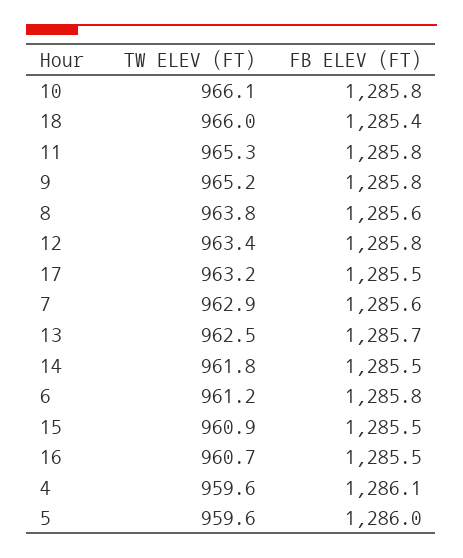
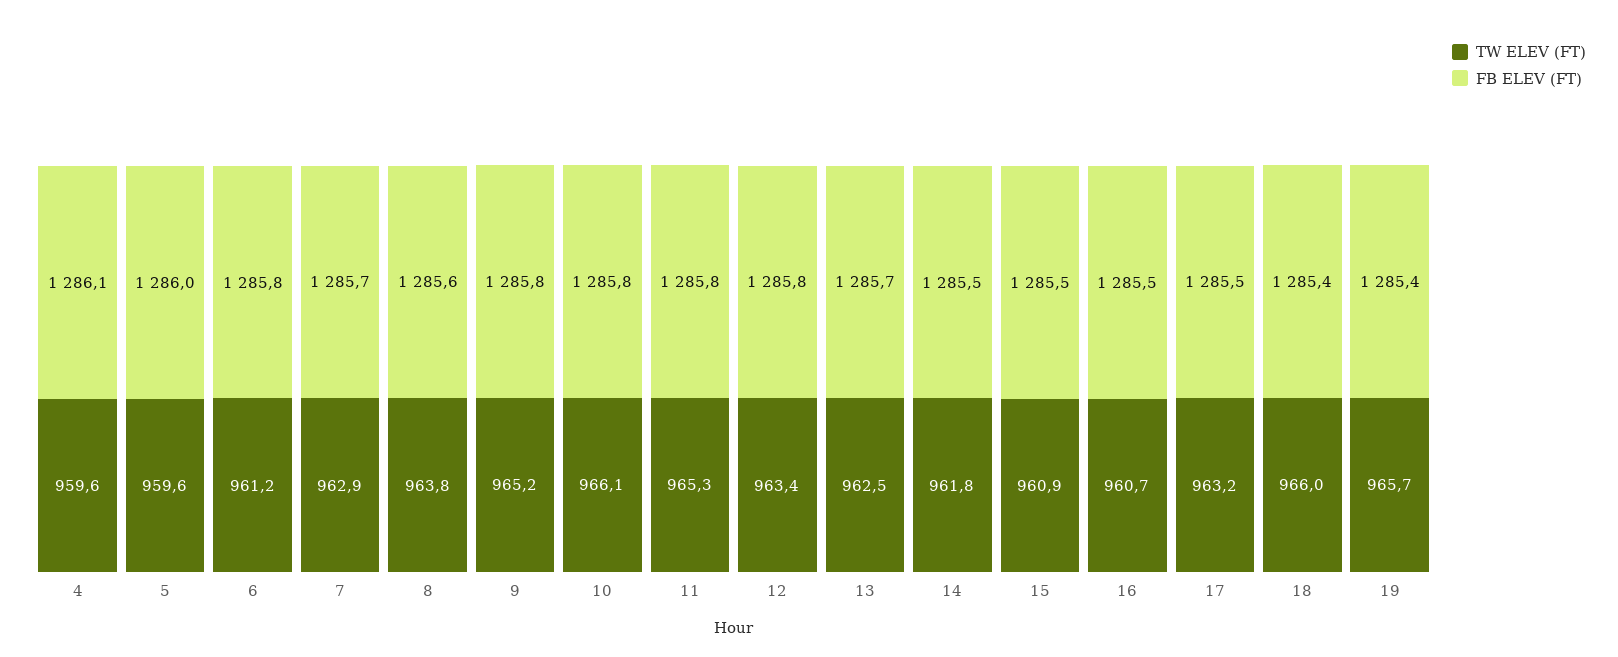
  {
    "TW ELEV (FT)": {
      "10": 966.1,
      "18": 966,
      "11": 965.3,
      "9": 965.2,
      "8": 963.8,
      "12": 963.4,
      "17": 963.2,
      "7": 962.9,
      "13": 962.5,
      "14": 961.8,
      "6": 961.2,
      "15": 960.9,
      "16": 960.7,
      "4": 959.6,
-     "5": 959.6
+     "5": 959.6,
+     "19": 965.7
    },
    "FB ELEV (FT)": {
      "10": 1285.8,
      "18": 1285.4,
      "11": 1285.8,
      "9": 1285.8,
      "8": 1285.6,
      "12": 1285.8,
      "17": 1285.5,
-     "7": 1285.6,
+     "7": 1285.7,
      "13": 1285.7,
      "14": 1285.5,
      "6": 1285.8,
      "15": 1285.5,
      "16": 1285.5,
      "4": 1286.1,
-     "5": 1286
+     "5": 1286,
+     "19": 1285.4
    }
  }

